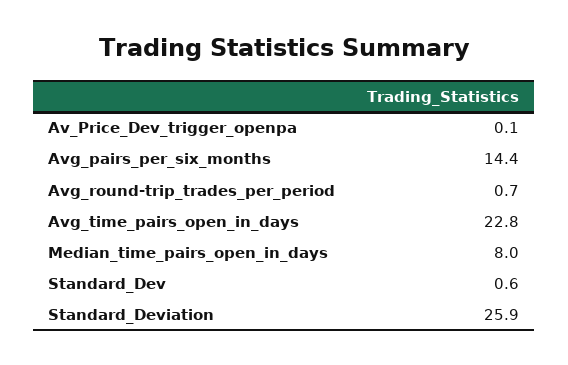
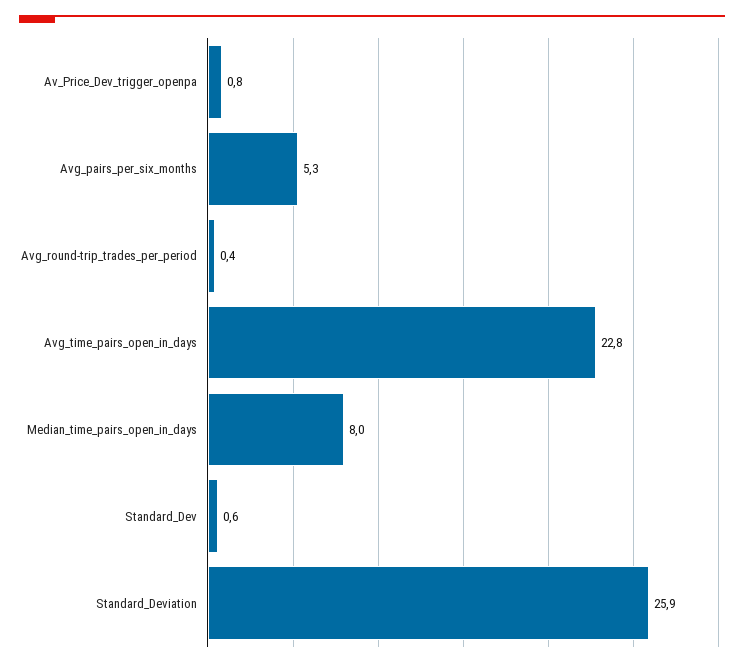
  {
-   "Av_Price_Dev_trigger_openpa": 0.1,
+   "Av_Price_Dev_trigger_openpa": 0.8,
-   "Avg_pairs_per_six_months": 14.4,
+   "Avg_pairs_per_six_months": 5.3,
-   "Avg_round-trip_trades_per_period": 0.7,
+   "Avg_round-trip_trades_per_period": 0.4,
    "Avg_time_pairs_open_in_days": 22.8,
    "Median_time_pairs_open_in_days": 8,
    "Standard_Dev": 0.6,
    "Standard_Deviation": 25.9
  }

